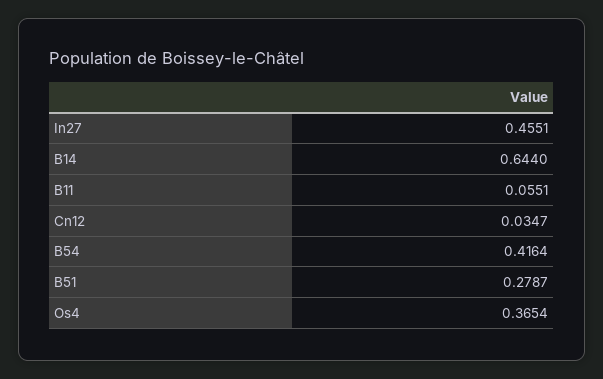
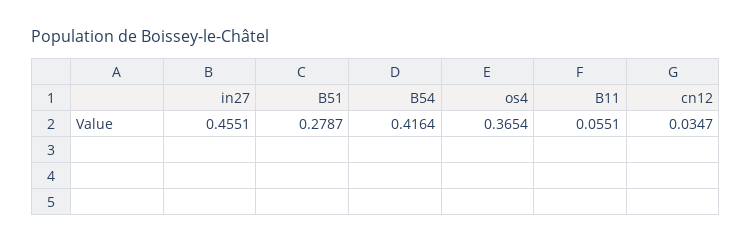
  {
    "In27": 0.4551,
-   "B14": 0.644,
    "B11": 0.0551,
    "Cn12": 0.0347,
    "B54": 0.4164,
    "B51": 0.2787,
    "Os4": 0.3654
  }

